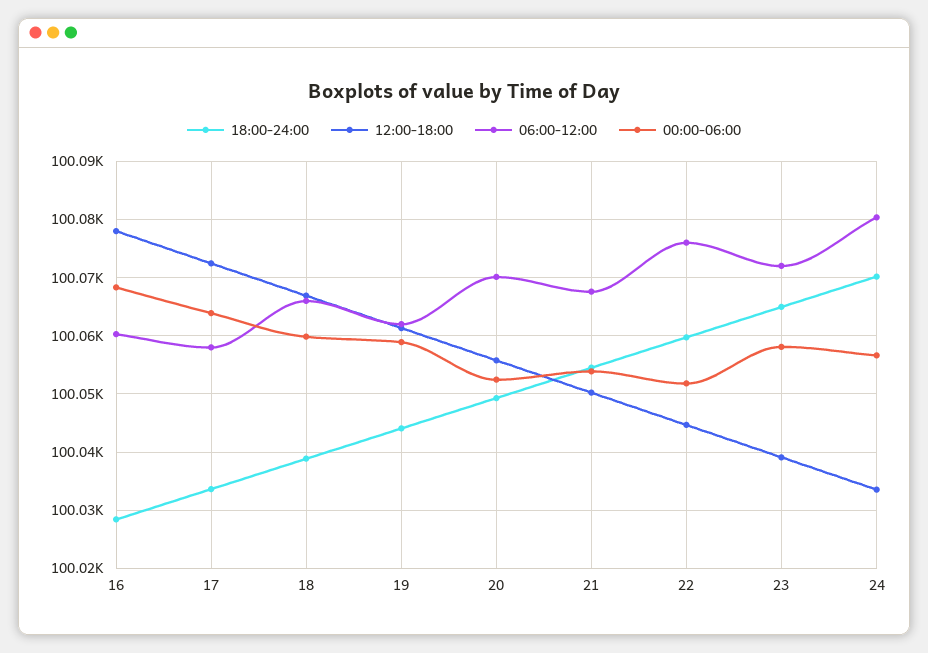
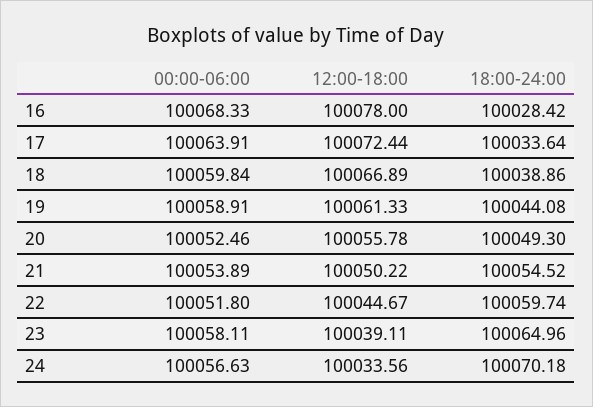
  {
    "18:00-24:00": {
      "16": 100028.42,
      "17": 100033.64,
      "18": 100038.86,
      "19": 100044.08,
      "20": 100049.3,
      "21": 100054.52,
      "22": 100059.74,
      "23": 100064.96,
      "24": 100070.18
    },
    "12:00-18:00": {
      "16": 100078,
      "17": 100072.44,
      "18": 100066.89,
      "19": 100061.33,
      "20": 100055.78,
      "21": 100050.22,
      "22": 100044.67,
      "23": 100039.11,
      "24": 100033.56
    },
-   "06:00-12:00": {
-     "16": 100060,
-     "17": 100058,
-     "18": 100066,
-     "19": 100062,
-     "20": 100070,
-     "21": 100068,
-     "22": 100076,
-     "23": 100072,
-     "24": 100080
-   },
    "00:00-06:00": {
      "16": 100068.33,
      "17": 100063.91,
      "18": 100059.84,
      "19": 100058.91,
      "20": 100052.46,
      "21": 100053.89,
      "22": 100051.8,
      "23": 100058.11,
      "24": 100056.63
    }
  }

